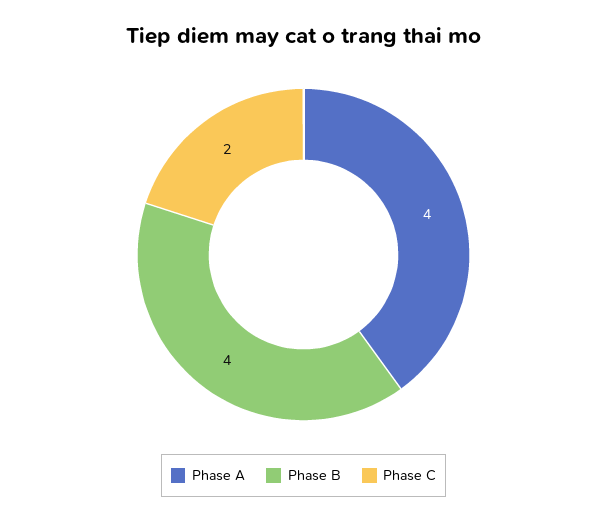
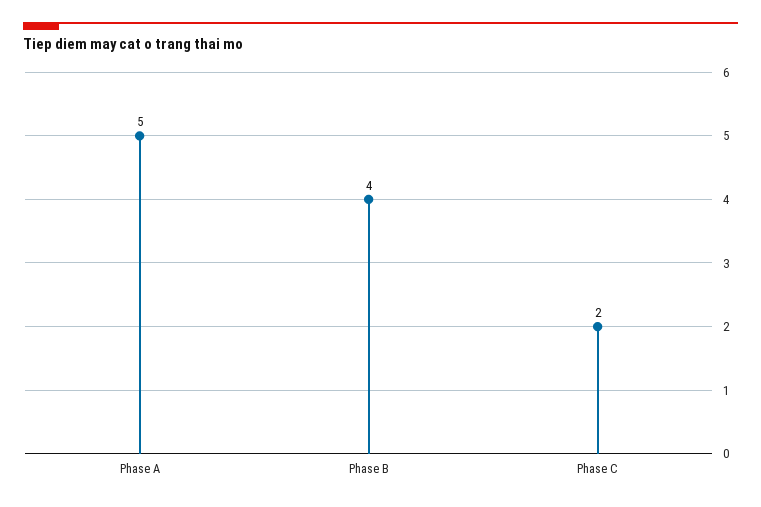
  {
-   "Phase A": 4,
+   "Phase A": 5,
    "Phase B": 4,
    "Phase C": 2
  }

